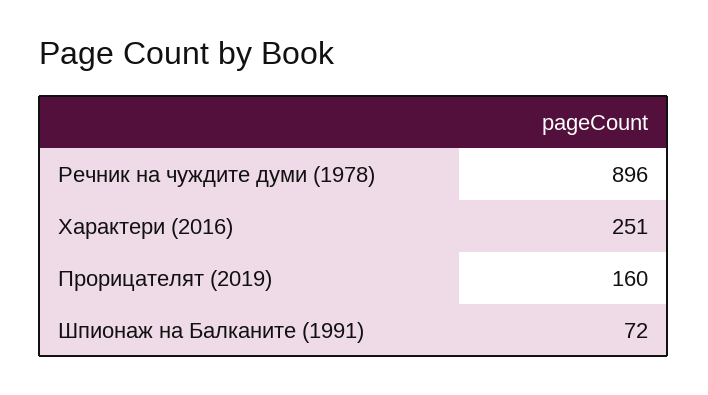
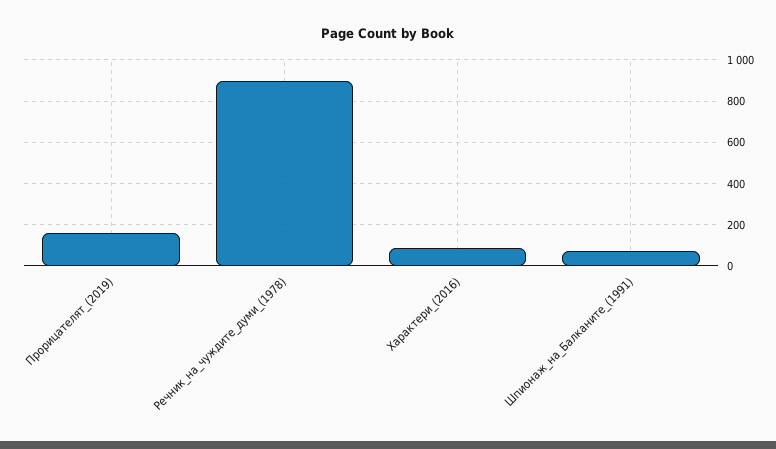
  {
    "Речник на чуждите думи (1978)": 896,
-   "Характери (2016)": 251,
+   "Характери (2016)": 100,
    "Прорицателят (2019)": 160,
    "Шпионаж на Балканите (1991)": 72
  }

